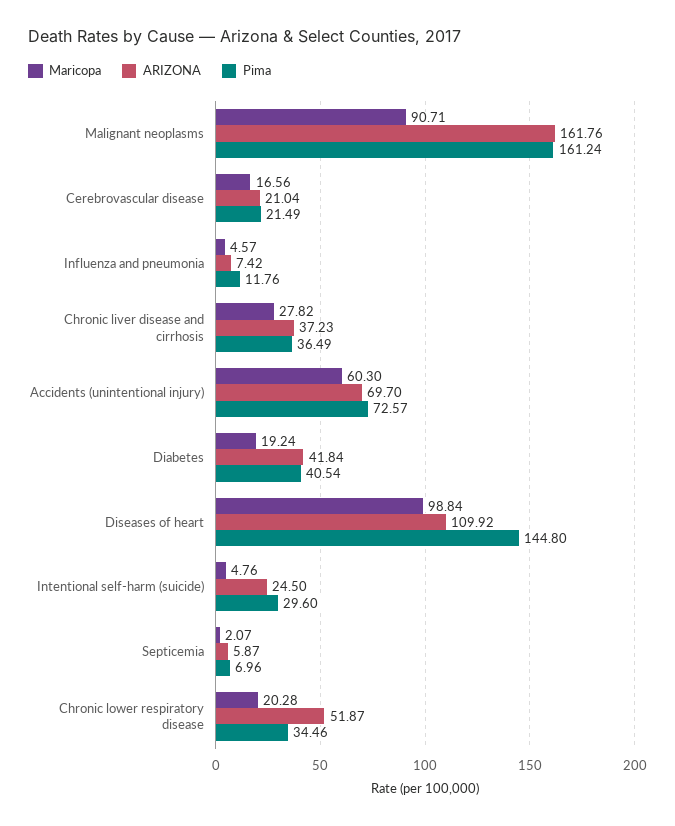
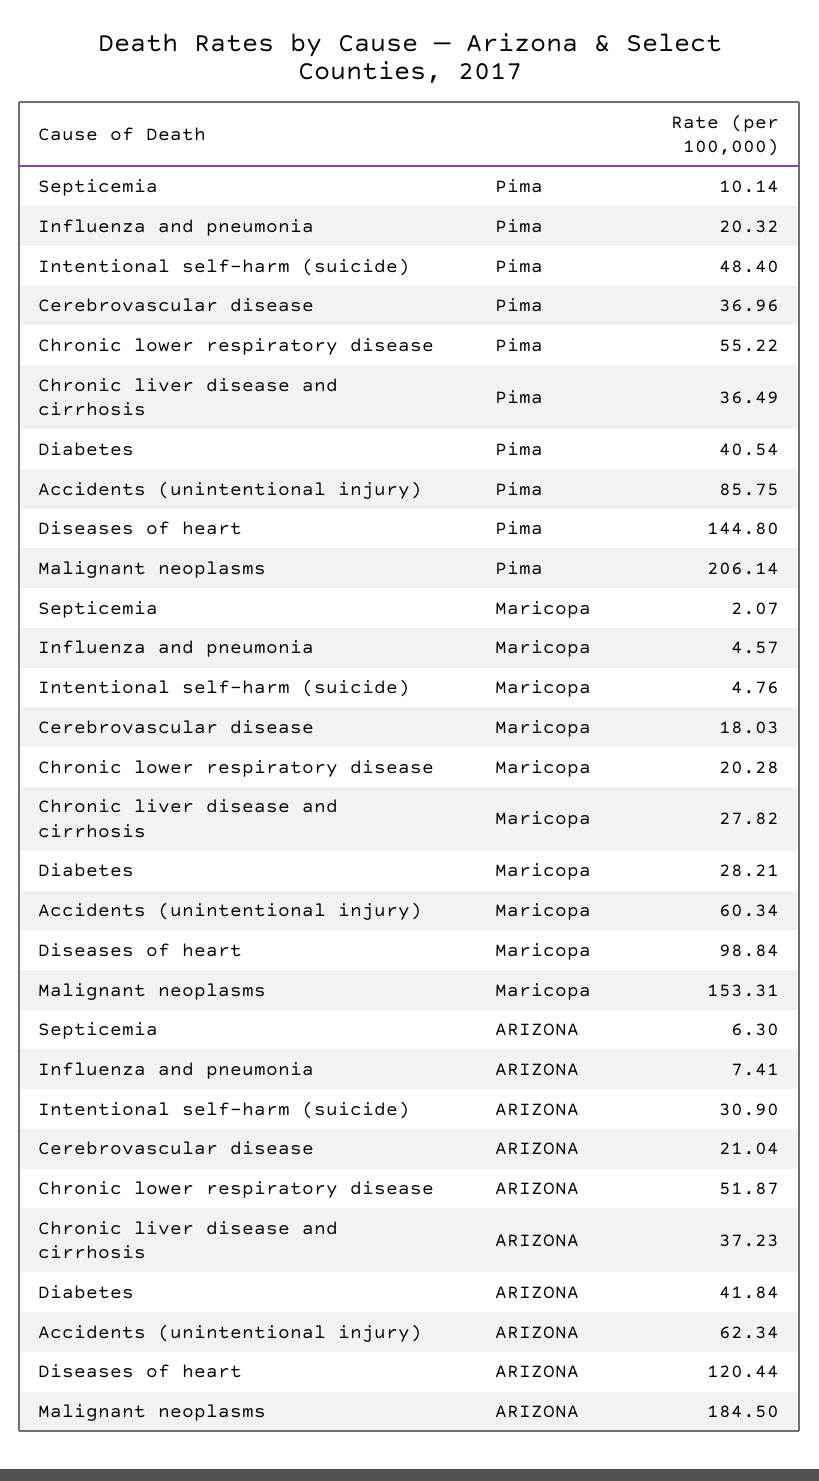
  {
    "Maricopa": {
-     "Malignant neoplasms": 90.71,
+     "Malignant neoplasms": 153.31,
-     "Cerebrovascular disease": 16.56,
+     "Cerebrovascular disease": 18.03,
      "Influenza and pneumonia": 4.57,
      "Chronic liver disease and cirrhosis": 27.82,
-     "Accidents (unintentional injury)": 60.3,
+     "Accidents (unintentional injury)": 60.34,
-     "Diabetes": 19.24,
+     "Diabetes": 28.21,
      "Diseases of heart": 98.84,
      "Intentional self-harm (suicide)": 4.76,
      "Septicemia": 2.07,
      "Chronic lower respiratory disease": 20.28
    },
    "ARIZONA": {
-     "Malignant neoplasms": 161.76,
+     "Malignant neoplasms": 184.5,
      "Cerebrovascular disease": 21.04,
-     "Influenza and pneumonia": 7.42,
+     "Influenza and pneumonia": 7.41,
      "Chronic liver disease and cirrhosis": 37.23,
-     "Accidents (unintentional injury)": 69.7,
+     "Accidents (unintentional injury)": 62.34,
      "Diabetes": 41.84,
-     "Diseases of heart": 109.92,
+     "Diseases of heart": 120.44,
-     "Intentional self-harm (suicide)": 24.5,
+     "Intentional self-harm (suicide)": 30.9,
-     "Septicemia": 5.87,
+     "Septicemia": 6.3,
      "Chronic lower respiratory disease": 51.87
    },
    "Pima": {
-     "Malignant neoplasms": 161.24,
+     "Malignant neoplasms": 206.14,
-     "Cerebrovascular disease": 21.49,
+     "Cerebrovascular disease": 36.96,
-     "Influenza and pneumonia": 11.76,
+     "Influenza and pneumonia": 20.32,
      "Chronic liver disease and cirrhosis": 36.49,
-     "Accidents (unintentional injury)": 72.57,
+     "Accidents (unintentional injury)": 85.75,
      "Diabetes": 40.54,
      "Diseases of heart": 144.8,
-     "Intentional self-harm (suicide)": 29.6,
+     "Intentional self-harm (suicide)": 48.4,
-     "Septicemia": 6.96,
+     "Septicemia": 10.14,
-     "Chronic lower respiratory disease": 34.46
+     "Chronic lower respiratory disease": 55.22
    }
  }

